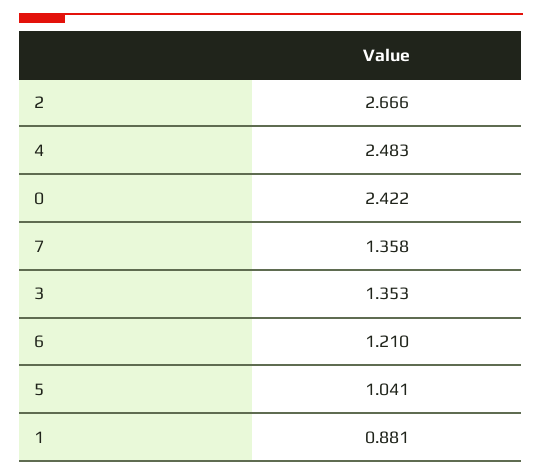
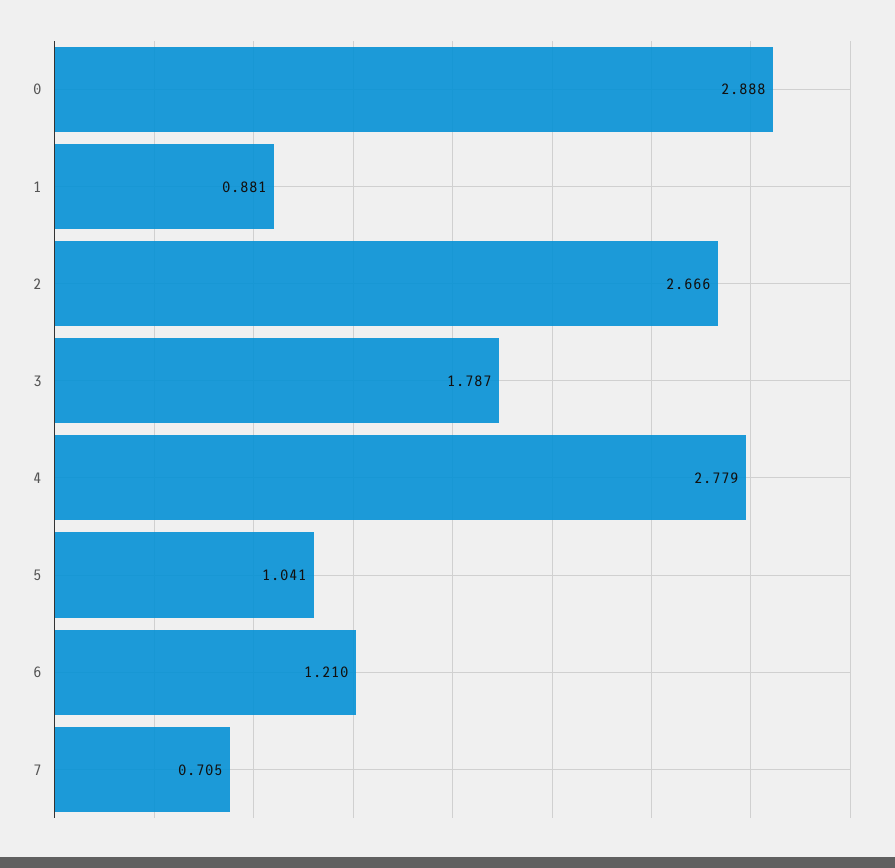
  {
    "2": 2.666,
-   "4": 2.483,
+   "4": 2.779,
-   "0": 2.422,
+   "0": 2.888,
-   "7": 1.358,
+   "7": 0.705,
-   "3": 1.353,
+   "3": 1.787,
    "6": 1.21,
    "5": 1.041,
    "1": 0.881
  }

